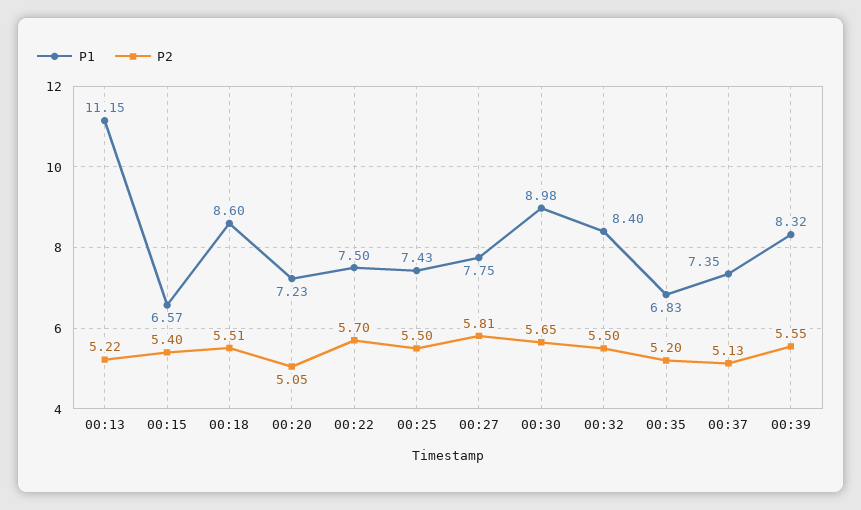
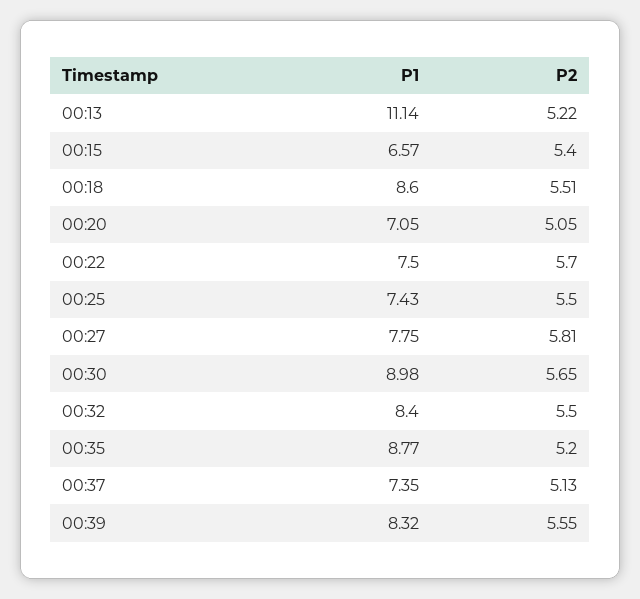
  {
    "P1": {
-     "00:13": 11.15,
+     "00:13": 11.14,
      "00:15": 6.57,
      "00:18": 8.6,
-     "00:20": 7.23,
+     "00:20": 7.05,
      "00:22": 7.5,
      "00:25": 7.43,
      "00:27": 7.75,
      "00:30": 8.98,
      "00:32": 8.4,
-     "00:35": 6.83,
+     "00:35": 8.77,
      "00:37": 7.35,
      "00:39": 8.32
    },
    "P2": {
      "00:13": 5.22,
      "00:15": 5.4,
      "00:18": 5.51,
      "00:20": 5.05,
      "00:22": 5.7,
      "00:25": 5.5,
      "00:27": 5.81,
      "00:30": 5.65,
      "00:32": 5.5,
      "00:35": 5.2,
      "00:37": 5.13,
      "00:39": 5.55
    }
  }

